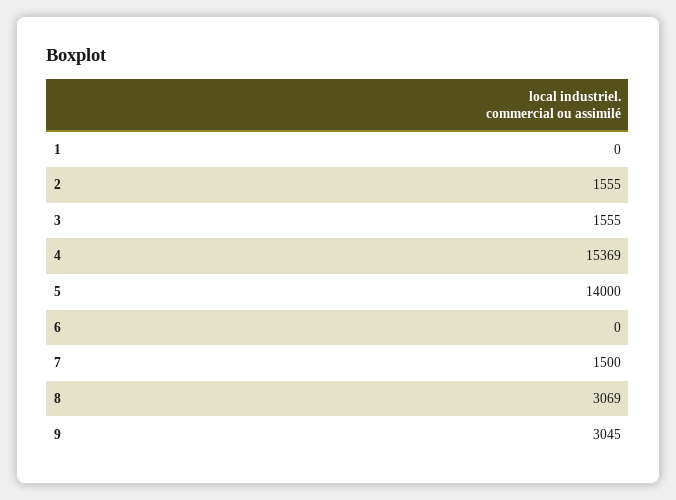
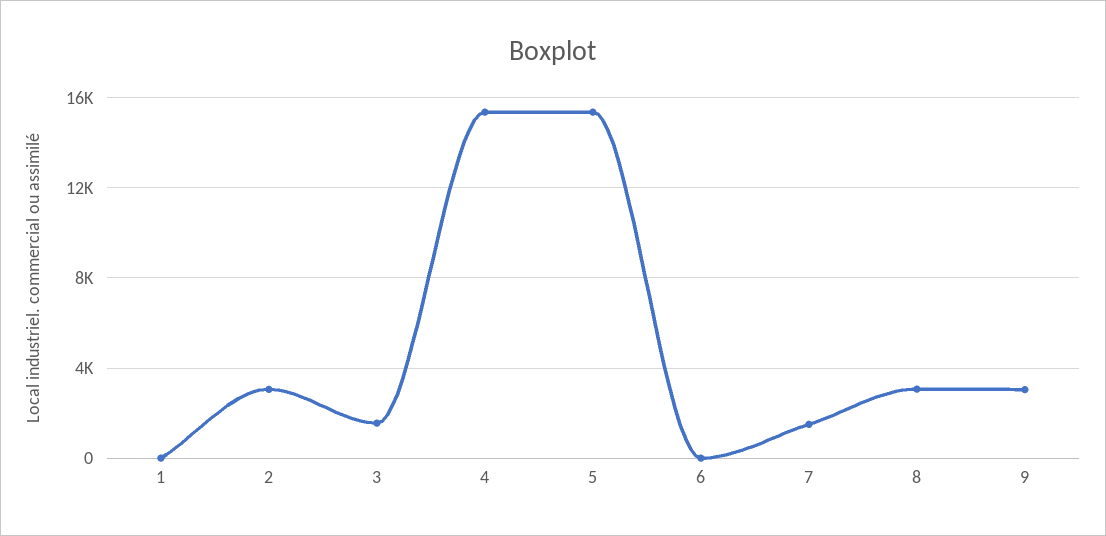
  {
    "1": 0,
-   "2": 1555,
+   "2": 3000,
    "3": 1555,
    "4": 15369,
-   "5": 14000,
+   "5": 15500,
    "6": 0,
    "7": 1500,
    "8": 3069,
    "9": 3045
  }

